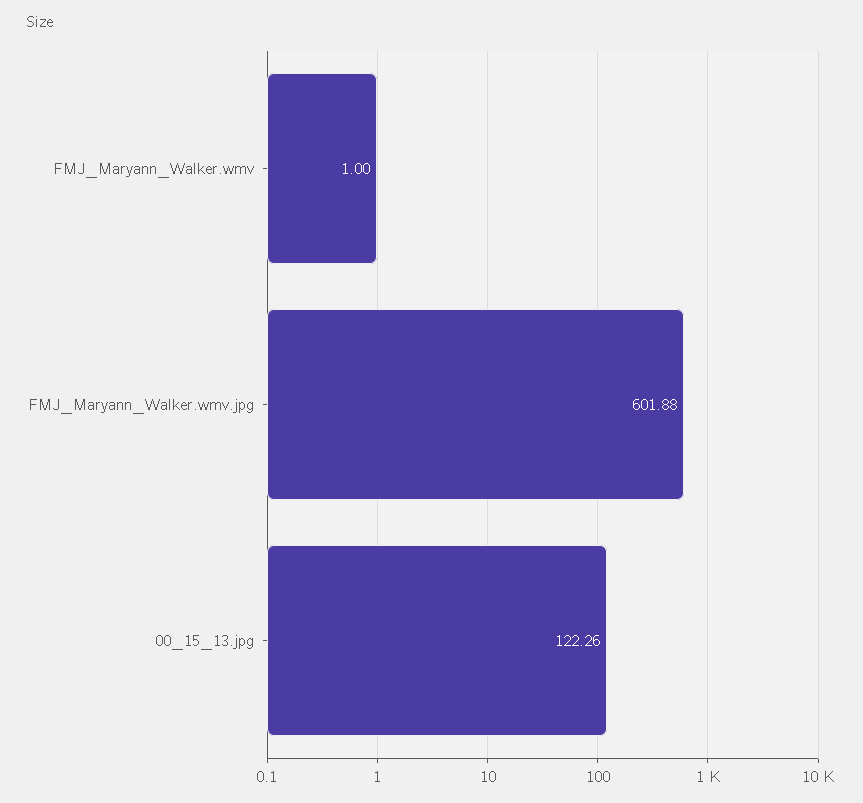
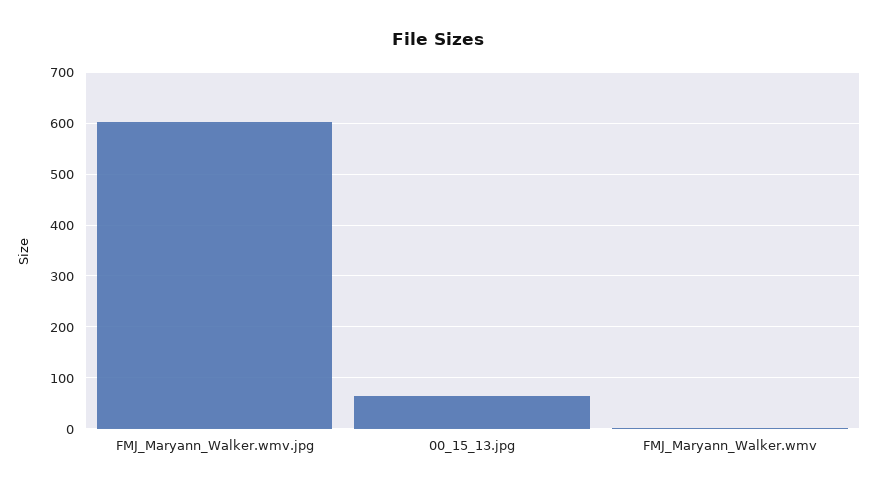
  {
    "FMJ_Maryann_Walker.wmv": 1,
    "FMJ_Maryann_Walker.wmv.jpg": 601.88,
-   "00_15_13.jpg": 122.26
+   "00_15_13.jpg": 60
  }

